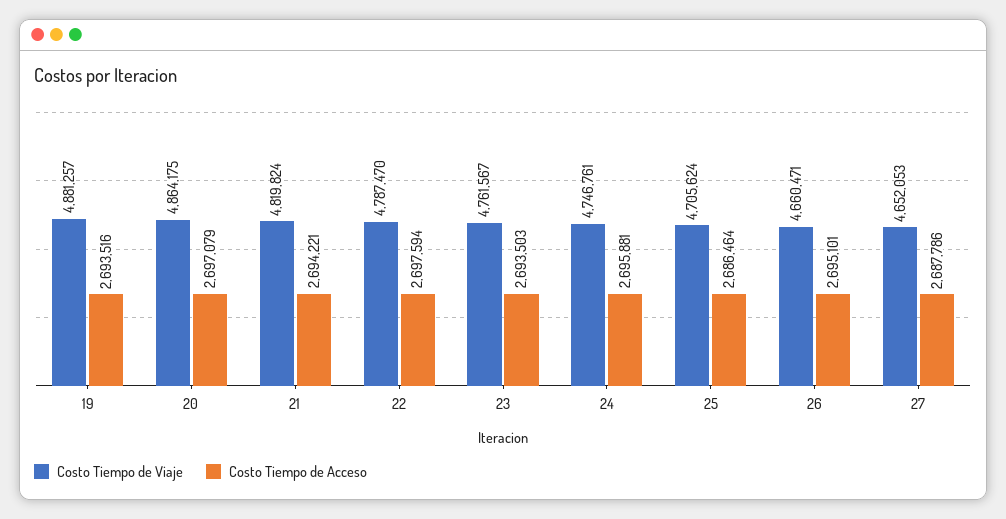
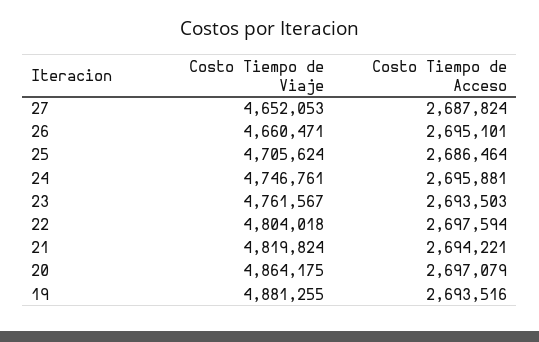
  {
    "Costo Tiempo de Viaje": {
-     "19": 4881257,
+     "19": 4881255,
      "20": 4864175,
      "21": 4819824,
-     "22": 4787470,
+     "22": 4804018,
      "23": 4761567,
      "24": 4746761,
      "25": 4705624,
      "26": 4660471,
      "27": 4652053
    },
    "Costo Tiempo de Acceso": {
      "19": 2693516,
      "20": 2697079,
      "21": 2694221,
      "22": 2697594,
      "23": 2693503,
      "24": 2695881,
      "25": 2686464,
      "26": 2695101,
-     "27": 2687786
+     "27": 2687824
    }
  }

